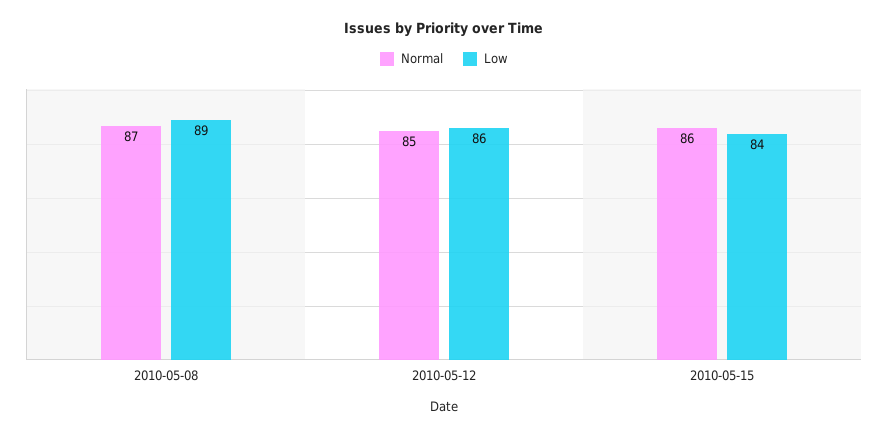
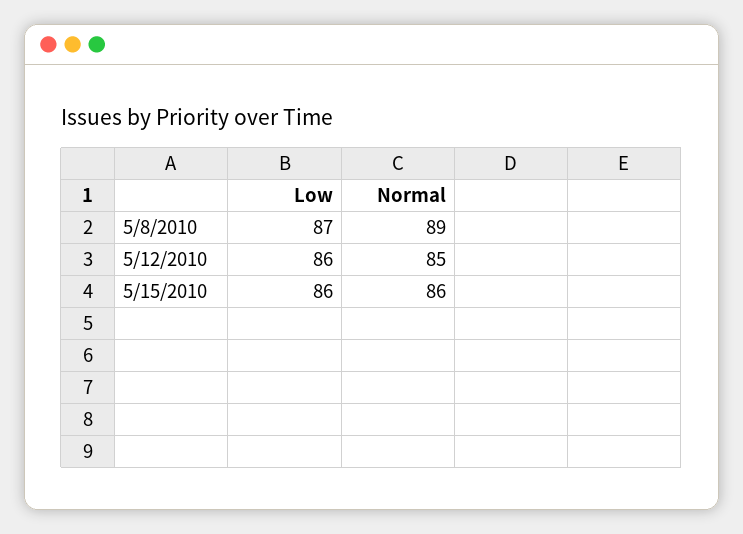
  {
    "Normal": {
-     "2010-05-08": 87,
+     "2010-05-08": 89,
      "2010-05-12": 85,
      "2010-05-15": 86
    },
    "Low": {
-     "2010-05-08": 89,
+     "2010-05-08": 87,
      "2010-05-12": 86,
-     "2010-05-15": 84
+     "2010-05-15": 86
    }
  }

